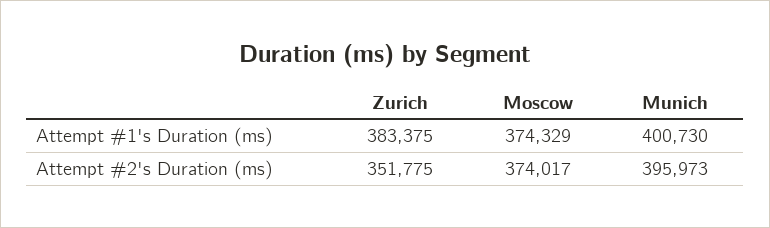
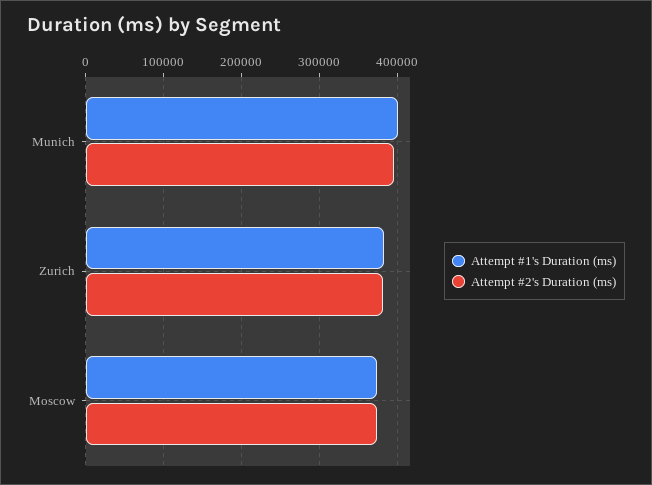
  {
    "Attempt #1's Duration (ms)": {
      "Zurich": 383375,
      "Moscow": 374329,
      "Munich": 400730
    },
    "Attempt #2's Duration (ms)": {
-     "Zurich": 351775,
+     "Zurich": 380000,
      "Moscow": 374017,
      "Munich": 395973
    }
  }

